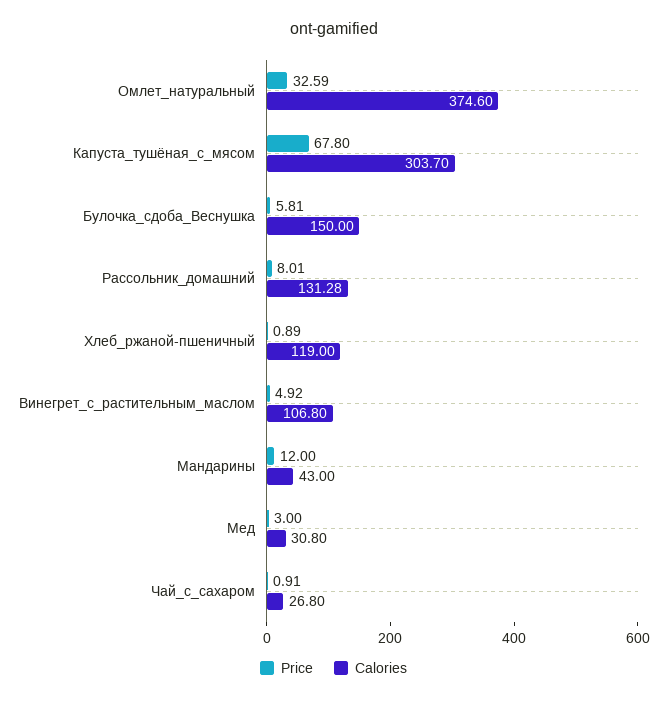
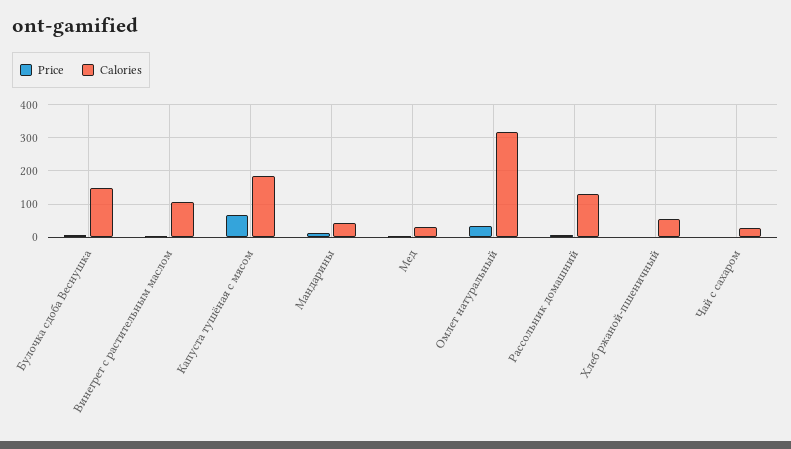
  {
    "Price": {
      "Омлет_натуральный": 32.59,
      "Капуста_тушёная_с_мясом": 67.8,
      "Булочка_сдоба_Веснушка": 5.81,
      "Рассольник_домашний": 8.01,
      "Хлеб_ржаной-пшеничный": 0.89,
      "Винегрет_с_растительным_маслом": 4.92,
      "Мандарины": 12,
      "Мед": 3,
      "Чай_с_сахаром": 0.91
    },
    "Calories": {
-     "Омлет_натуральный": 374.6,
+     "Омлет_натуральный": 320,
-     "Капуста_тушёная_с_мясом": 303.7,
+     "Капуста_тушёная_с_мясом": 180,
      "Булочка_сдоба_Веснушка": 150,
      "Рассольник_домашний": 131.28,
-     "Хлеб_ржаной-пшеничный": 119,
+     "Хлеб_ржаной-пшеничный": 60,
      "Винегрет_с_растительным_маслом": 106.8,
      "Мандарины": 43,
      "Мед": 30.8,
      "Чай_с_сахаром": 26.8
    }
  }

